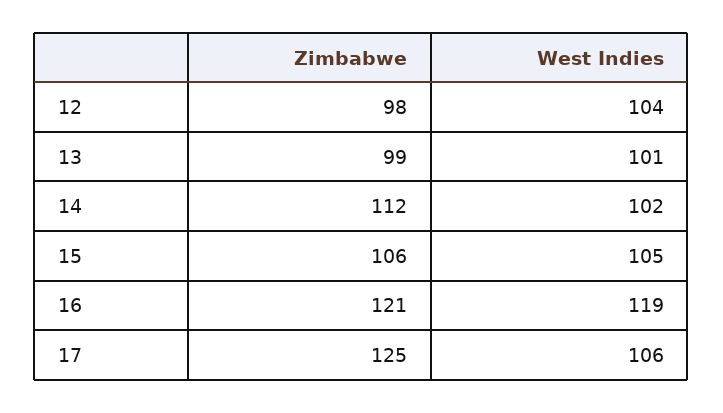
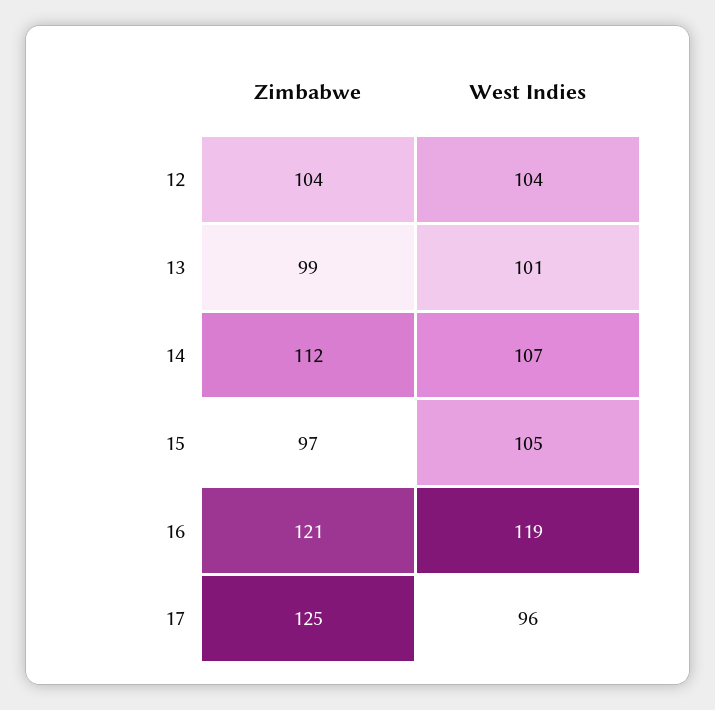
  {
    "Zimbabwe": {
-     "12": 98,
+     "12": 104,
      "13": 99,
      "14": 112,
-     "15": 106,
+     "15": 97,
      "16": 121,
      "17": 125
    },
    "West Indies": {
      "12": 104,
      "13": 101,
-     "14": 102,
+     "14": 107,
      "15": 105,
      "16": 119,
-     "17": 106
+     "17": 96
    }
  }

